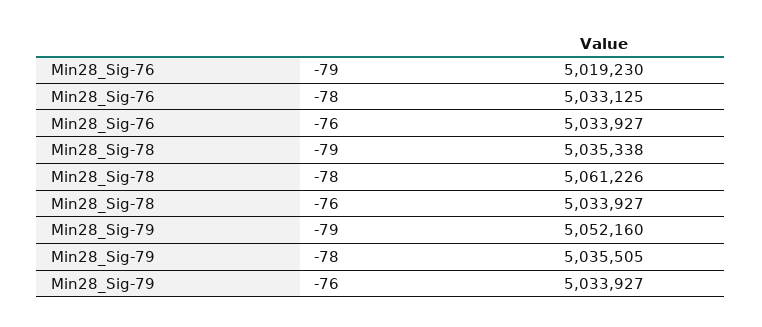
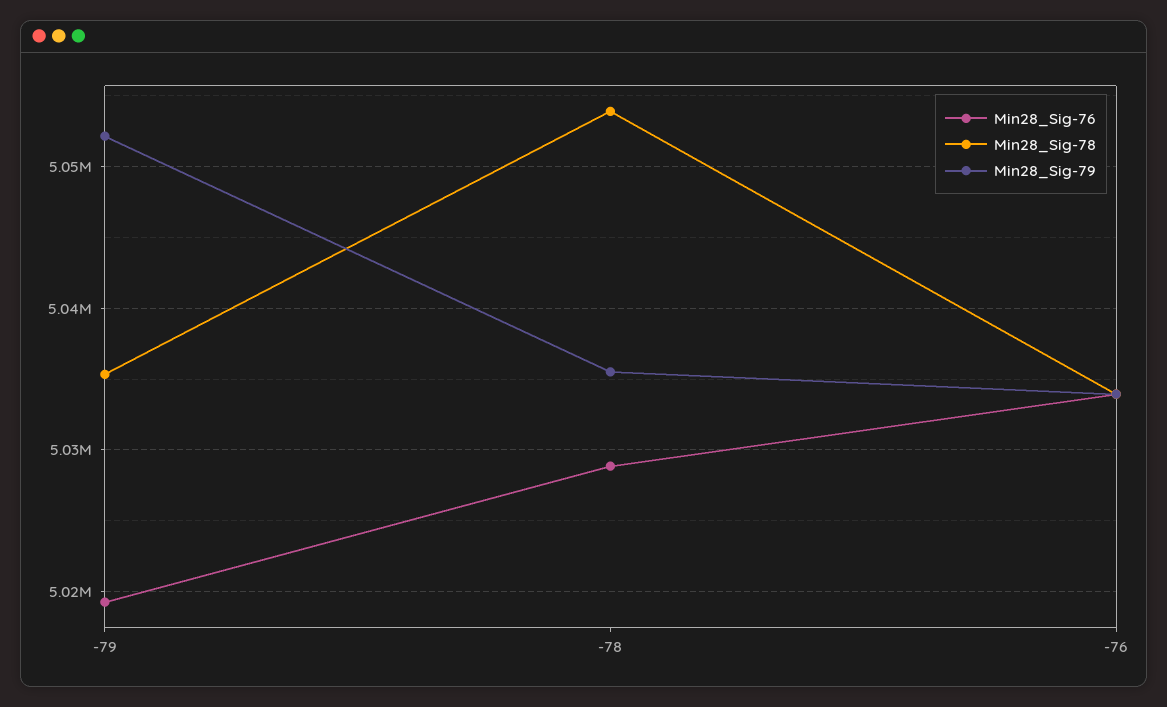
  {
    "Min28_Sig-76": {
      "-79": 5019230,
-     "-78": 5033125,
+     "-78": 5029000,
      "-76": 5033927
    },
    "Min28_Sig-78": {
      "-79": 5035338,
-     "-78": 5061226,
+     "-78": 5054000,
      "-76": 5033927
    },
    "Min28_Sig-79": {
      "-79": 5052160,
      "-78": 5035505,
      "-76": 5033927
    }
  }

